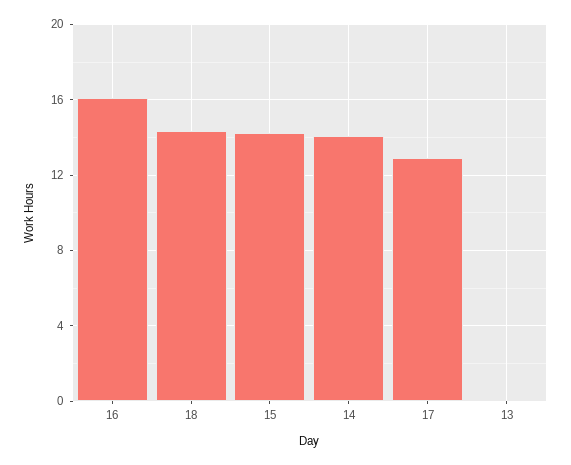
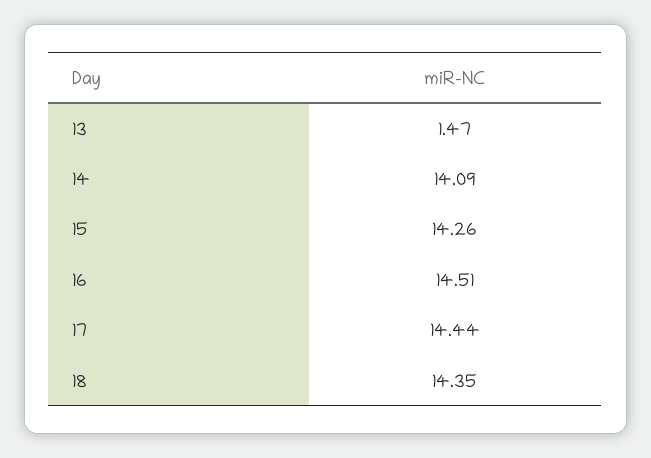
  {
-   "16": 16,
+   "16": 14.51,
    "18": 14.35,
    "15": 14.26,
    "14": 14.09,
-   "17": 13,
+   "17": 14.44,
-   "13": 0
+   "13": 1.47
  }

